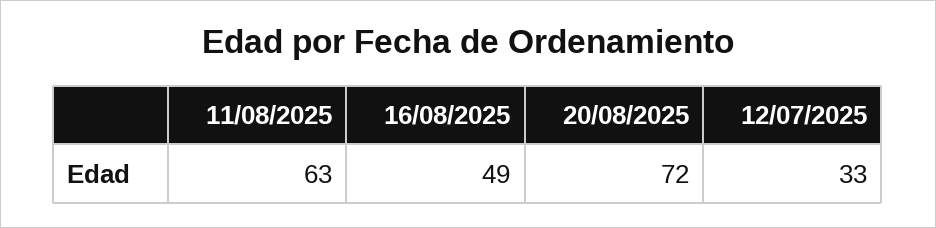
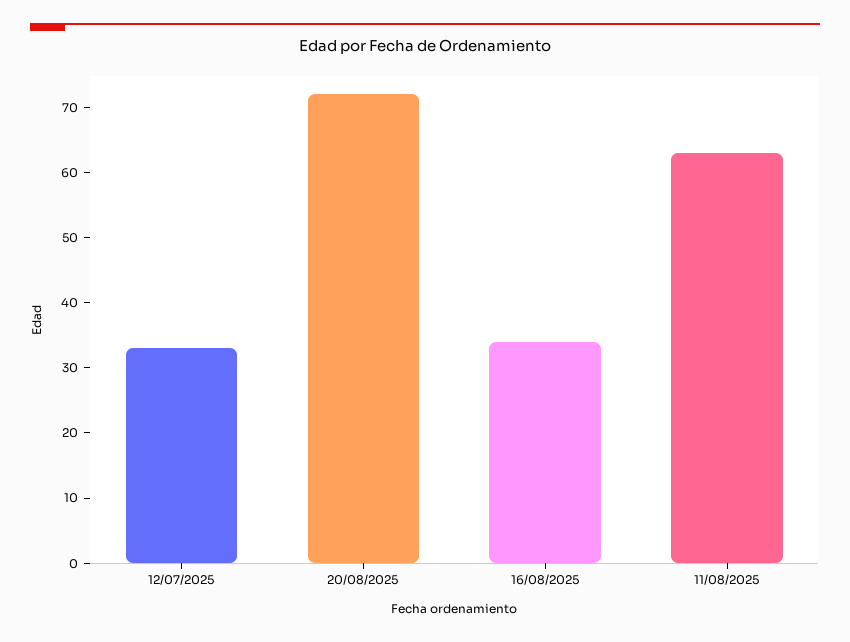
  {
    "11/08/2025": 63,
-   "16/08/2025": 49,
+   "16/08/2025": 35,
    "20/08/2025": 72,
    "12/07/2025": 33
  }

